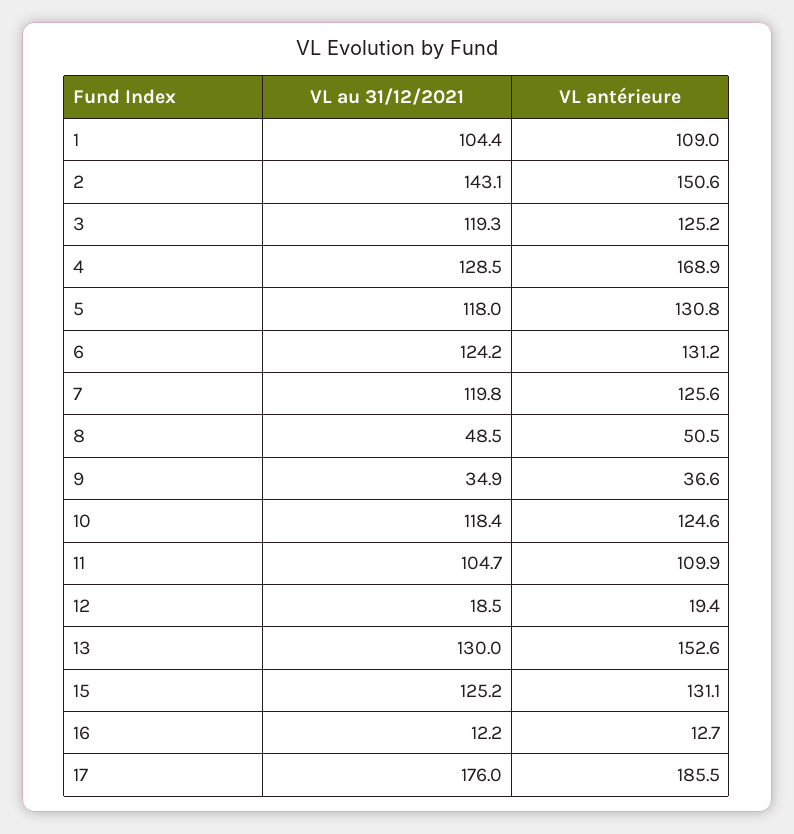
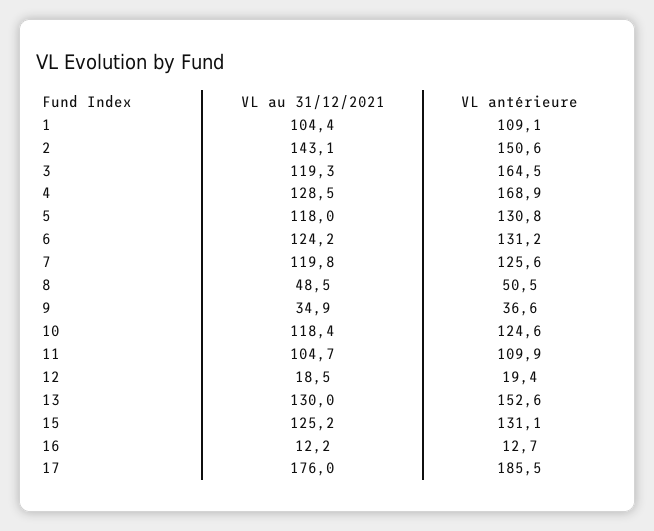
  {
    "VL au 31/12/2021": {
      "1": 104.4,
      "2": 143.1,
      "3": 119.3,
      "4": 128.5,
      "5": 118,
      "6": 124.2,
      "7": 119.8,
      "8": 48.5,
      "9": 34.9,
      "10": 118.4,
      "11": 104.7,
      "12": 18.5,
      "13": 130,
      "15": 125.2,
      "16": 12.2,
      "17": 176
    },
    "VL antérieure": {
-     "1": 109,
+     "1": 109.1,
      "2": 150.6,
-     "3": 125.2,
+     "3": 164.5,
      "4": 168.9,
      "5": 130.8,
      "6": 131.2,
      "7": 125.6,
      "8": 50.5,
      "9": 36.6,
      "10": 124.6,
      "11": 109.9,
      "12": 19.4,
      "13": 152.6,
      "15": 131.1,
      "16": 12.7,
      "17": 185.5
    }
  }

